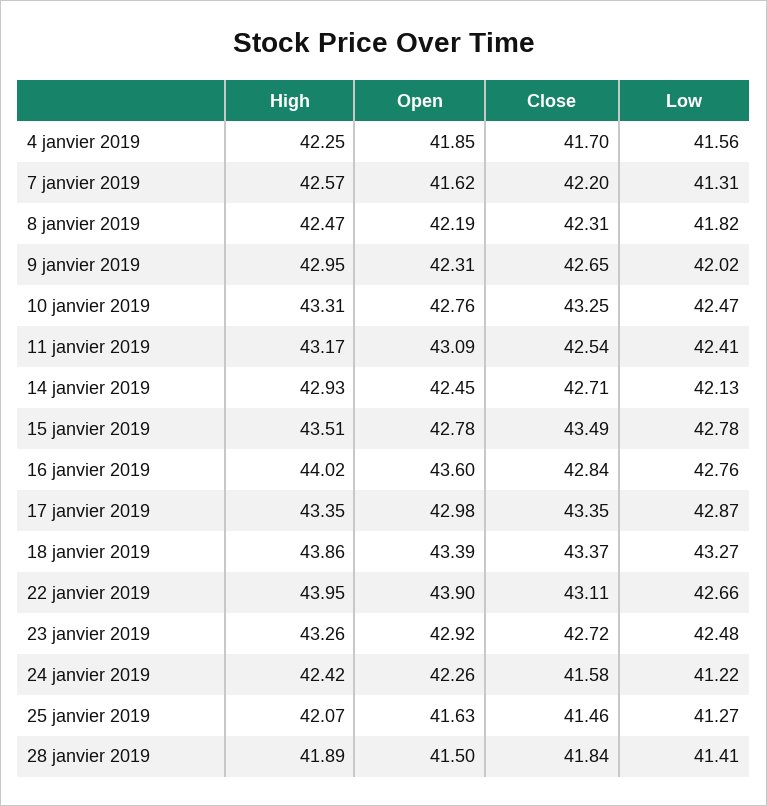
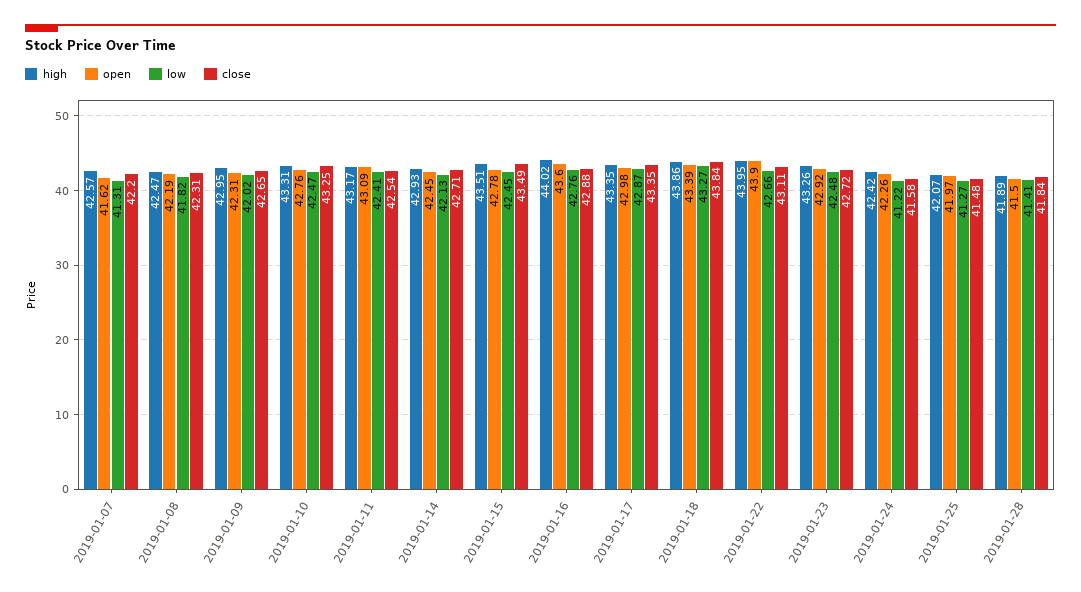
  {
    "High": {
-     "4 janvier 2019": 42.25,
      "7 janvier 2019": 42.57,
      "8 janvier 2019": 42.47,
      "9 janvier 2019": 42.95,
      "10 janvier 2019": 43.31,
      "11 janvier 2019": 43.17,
      "14 janvier 2019": 42.93,
      "15 janvier 2019": 43.51,
      "16 janvier 2019": 44.02,
      "17 janvier 2019": 43.35,
      "18 janvier 2019": 43.86,
      "22 janvier 2019": 43.95,
      "23 janvier 2019": 43.26,
      "24 janvier 2019": 42.42,
      "25 janvier 2019": 42.07,
      "28 janvier 2019": 41.89
    },
    "Open": {
-     "4 janvier 2019": 41.85,
      "7 janvier 2019": 41.62,
      "8 janvier 2019": 42.19,
      "9 janvier 2019": 42.31,
      "10 janvier 2019": 42.76,
      "11 janvier 2019": 43.09,
      "14 janvier 2019": 42.45,
      "15 janvier 2019": 42.78,
      "16 janvier 2019": 43.6,
      "17 janvier 2019": 42.98,
      "18 janvier 2019": 43.39,
      "22 janvier 2019": 43.9,
      "23 janvier 2019": 42.92,
      "24 janvier 2019": 42.26,
-     "25 janvier 2019": 41.63,
+     "25 janvier 2019": 41.97,
      "28 janvier 2019": 41.5
    },
    "Close": {
-     "4 janvier 2019": 41.7,
      "7 janvier 2019": 42.2,
      "8 janvier 2019": 42.31,
      "9 janvier 2019": 42.65,
      "10 janvier 2019": 43.25,
      "11 janvier 2019": 42.54,
      "14 janvier 2019": 42.71,
      "15 janvier 2019": 43.49,
-     "16 janvier 2019": 42.84,
+     "16 janvier 2019": 42.88,
      "17 janvier 2019": 43.35,
-     "18 janvier 2019": 43.37,
+     "18 janvier 2019": 43.84,
      "22 janvier 2019": 43.11,
      "23 janvier 2019": 42.72,
      "24 janvier 2019": 41.58,
-     "25 janvier 2019": 41.46,
+     "25 janvier 2019": 41.48,
      "28 janvier 2019": 41.84
    },
    "Low": {
-     "4 janvier 2019": 41.56,
      "7 janvier 2019": 41.31,
      "8 janvier 2019": 41.82,
      "9 janvier 2019": 42.02,
      "10 janvier 2019": 42.47,
      "11 janvier 2019": 42.41,
      "14 janvier 2019": 42.13,
-     "15 janvier 2019": 42.78,
+     "15 janvier 2019": 42.45,
      "16 janvier 2019": 42.76,
      "17 janvier 2019": 42.87,
      "18 janvier 2019": 43.27,
      "22 janvier 2019": 42.66,
      "23 janvier 2019": 42.48,
      "24 janvier 2019": 41.22,
      "25 janvier 2019": 41.27,
      "28 janvier 2019": 41.41
    }
  }

